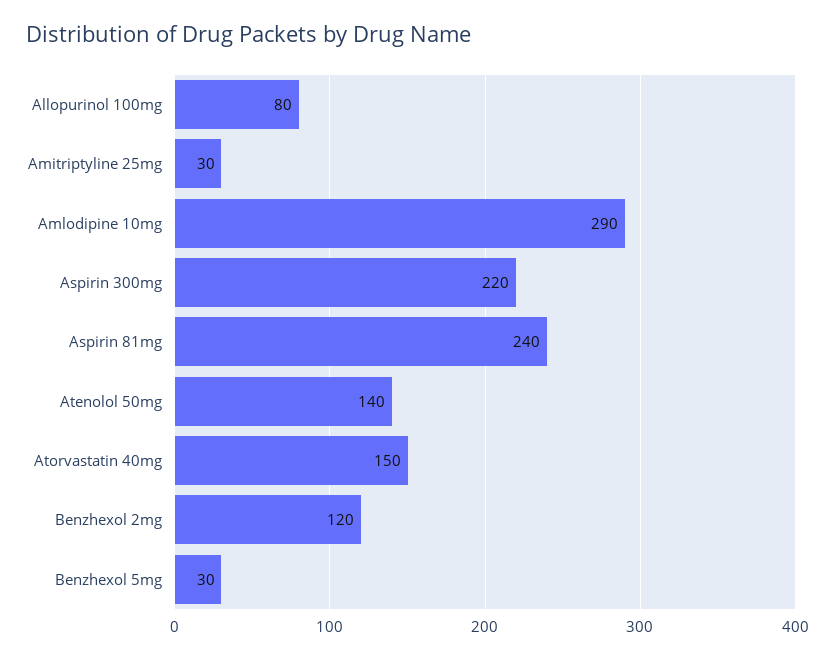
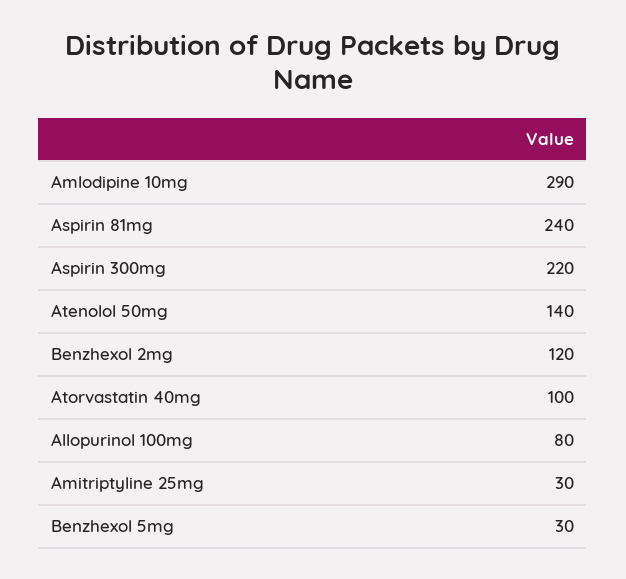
  {
    "Allopurinol 100mg": 80,
    "Amitriptyline 25mg": 30,
    "Amlodipine 10mg": 290,
    "Aspirin 300mg": 220,
    "Aspirin 81mg": 240,
    "Atenolol 50mg": 140,
-   "Atorvastatin 40mg": 150,
+   "Atorvastatin 40mg": 100,
    "Benzhexol 2mg": 120,
    "Benzhexol 5mg": 30
  }

